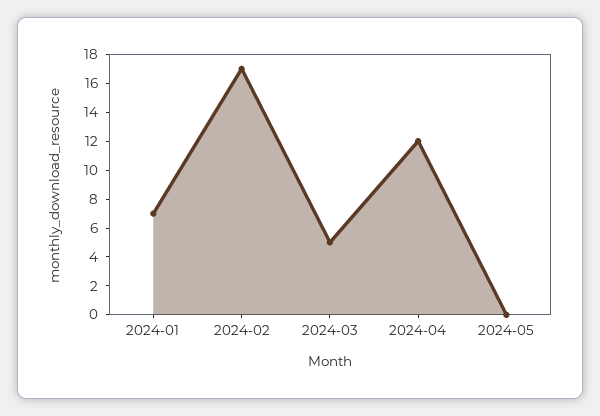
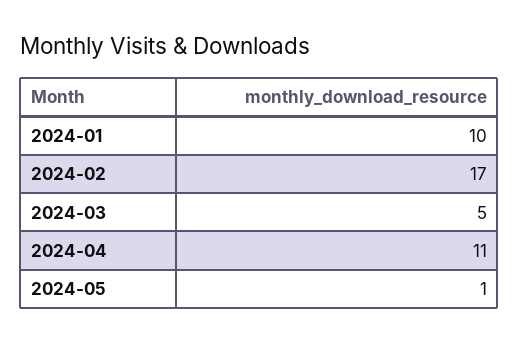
  {
-   "2024-01": 7,
+   "2024-01": 10,
    "2024-02": 17,
    "2024-03": 5,
-   "2024-04": 12,
+   "2024-04": 11,
-   "2024-05": 0
+   "2024-05": 1
  }

